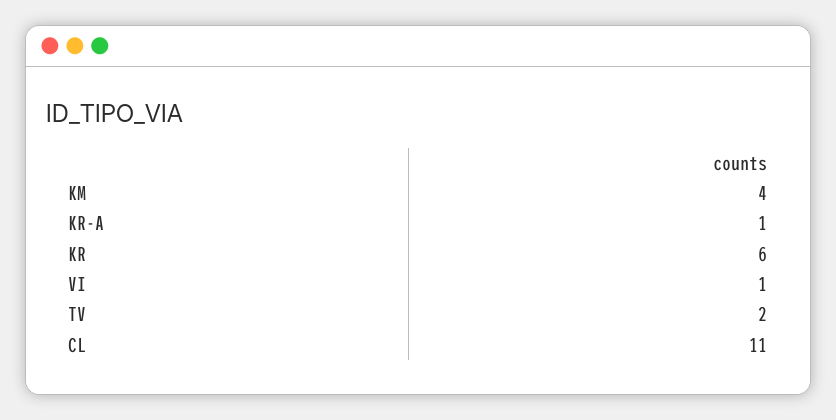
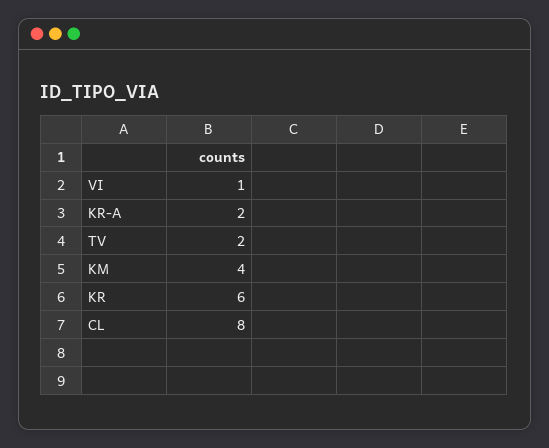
  {
    "KM": 4,
-   "KR-A": 1,
+   "KR-A": 2,
    "KR": 6,
    "VI": 1,
    "TV": 2,
-   "CL": 11
+   "CL": 8
  }

